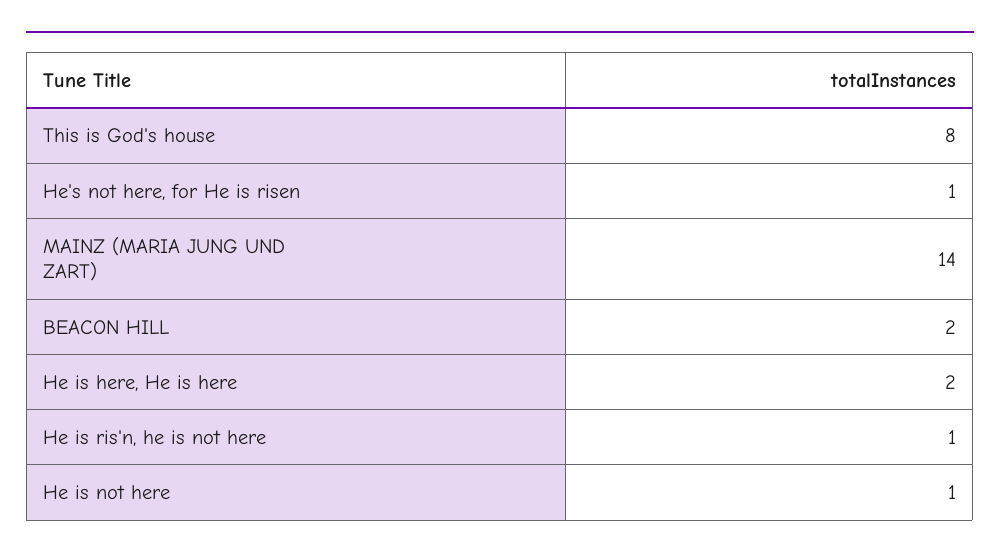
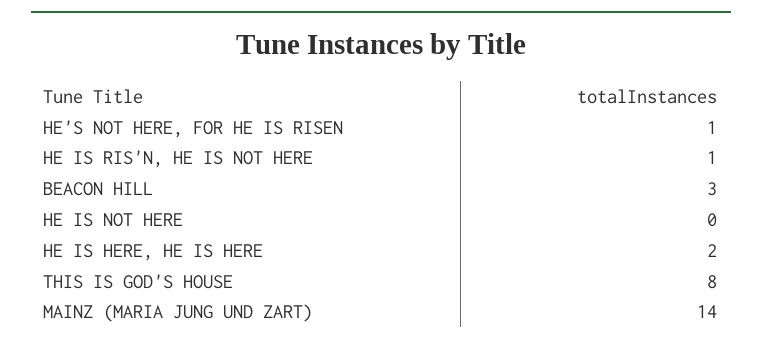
  {
    "This is God's house": 8,
    "He's not here, for He is risen": 1,
    "MAINZ (MARIA JUNG UND ZART)": 14,
-   "BEACON HILL": 2,
+   "BEACON HILL": 3,
    "He is here, He is here": 2,
    "He is ris'n, he is not here": 1,
-   "He is not here": 1
+   "He is not here": 0
  }

